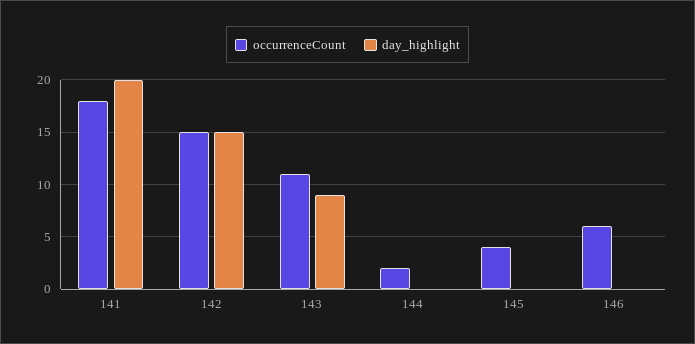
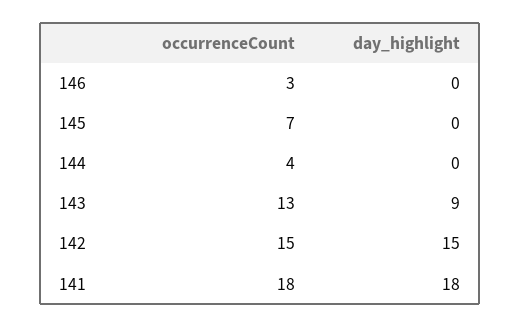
  {
    "occurrenceCount": {
      "141": 18,
      "142": 15,
-     "143": 11,
+     "143": 13,
-     "144": 2,
+     "144": 4,
-     "145": 4,
+     "145": 7,
-     "146": 6
+     "146": 3
    },
    "day_highlight": {
-     "141": 20,
+     "141": 18,
      "142": 15,
      "143": 9,
      "144": 0,
      "145": 0,
      "146": 0
    }
  }

